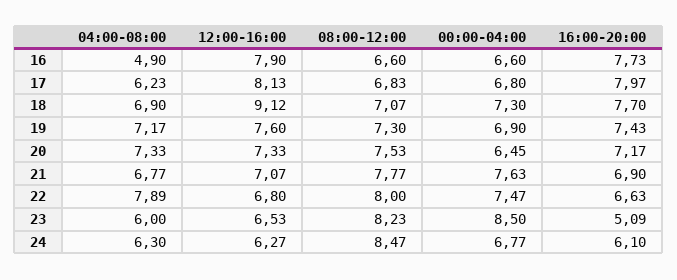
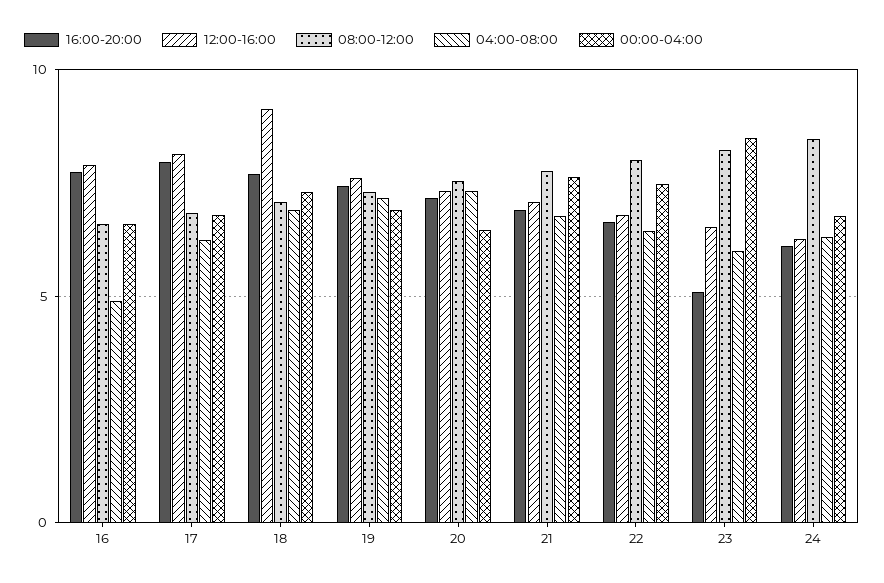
  {
    "04:00-08:00": {
      "16": 4.9,
      "17": 6.23,
      "18": 6.9,
      "19": 7.17,
      "20": 7.33,
      "21": 6.77,
-     "22": 7.89,
+     "22": 6.5,
      "23": 6,
      "24": 6.3
    },
    "12:00-16:00": {
      "16": 7.9,
      "17": 8.13,
      "18": 9.12,
      "19": 7.6,
      "20": 7.33,
      "21": 7.07,
      "22": 6.8,
      "23": 6.53,
      "24": 6.27
    },
    "08:00-12:00": {
      "16": 6.6,
      "17": 6.83,
      "18": 7.07,
      "19": 7.3,
      "20": 7.53,
      "21": 7.77,
      "22": 8,
      "23": 8.23,
      "24": 8.47
    },
    "00:00-04:00": {
      "16": 6.6,
      "17": 6.8,
      "18": 7.3,
      "19": 6.9,
      "20": 6.45,
      "21": 7.63,
      "22": 7.47,
      "23": 8.5,
      "24": 6.77
    },
    "16:00-20:00": {
      "16": 7.73,
      "17": 7.97,
      "18": 7.7,
      "19": 7.43,
      "20": 7.17,
      "21": 6.9,
      "22": 6.63,
      "23": 5.09,
      "24": 6.1
    }
  }

